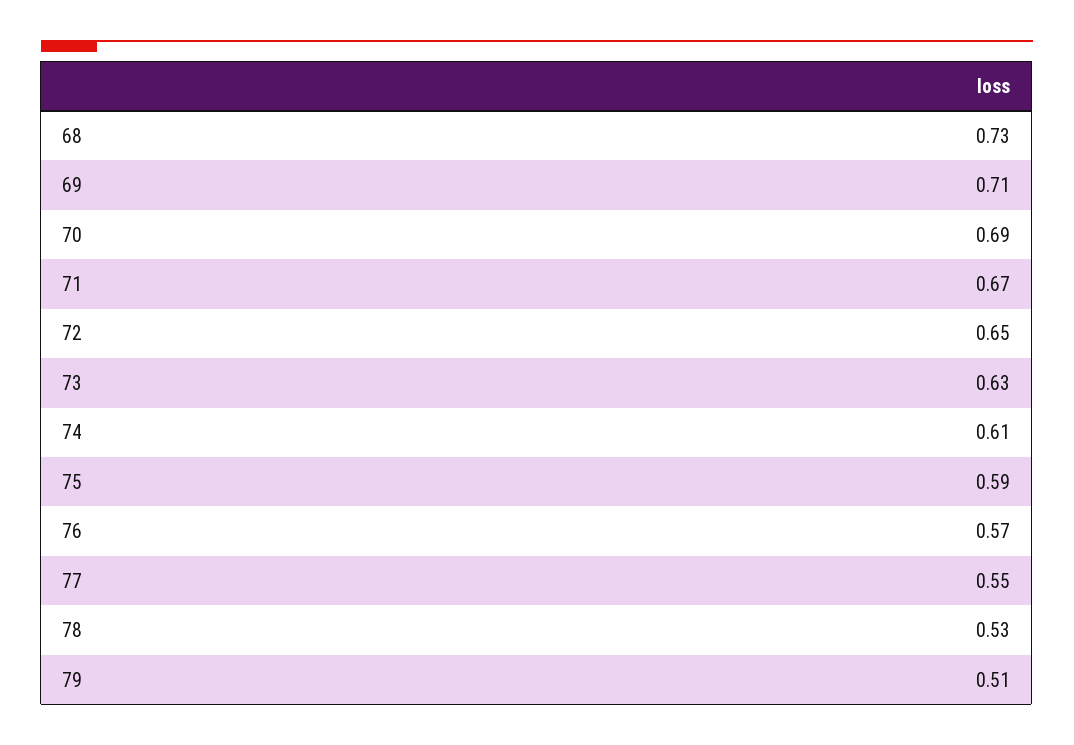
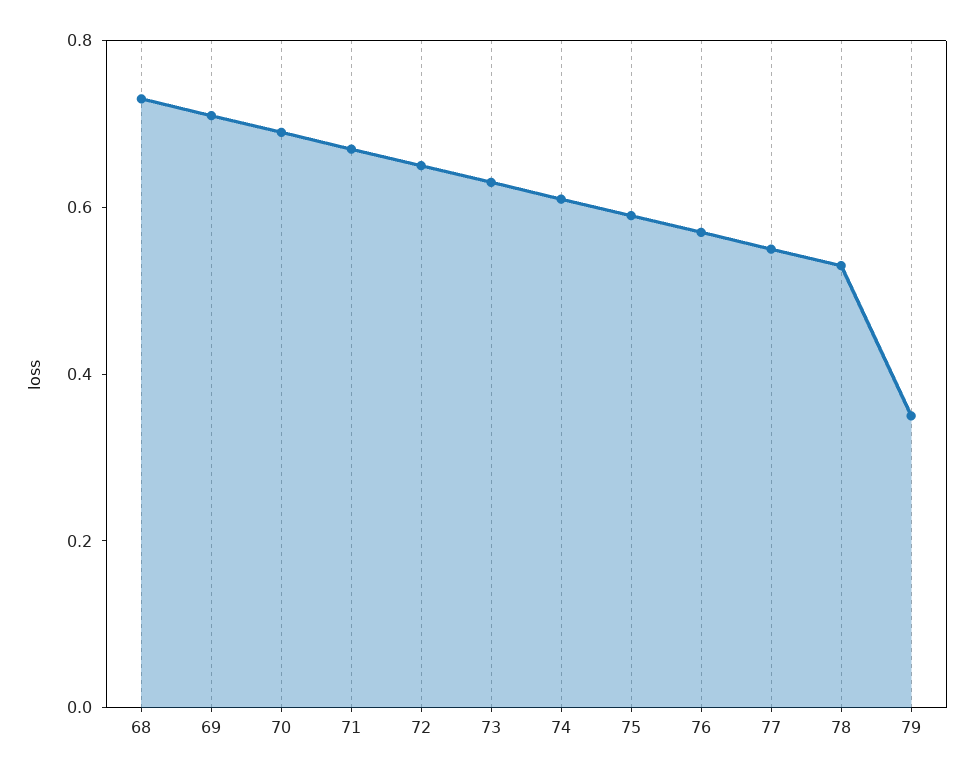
  {
    "68": 0.73,
    "69": 0.71,
    "70": 0.69,
    "71": 0.67,
    "72": 0.65,
    "73": 0.63,
    "74": 0.61,
    "75": 0.59,
    "76": 0.57,
    "77": 0.55,
    "78": 0.53,
-   "79": 0.51
+   "79": 0.35
  }

